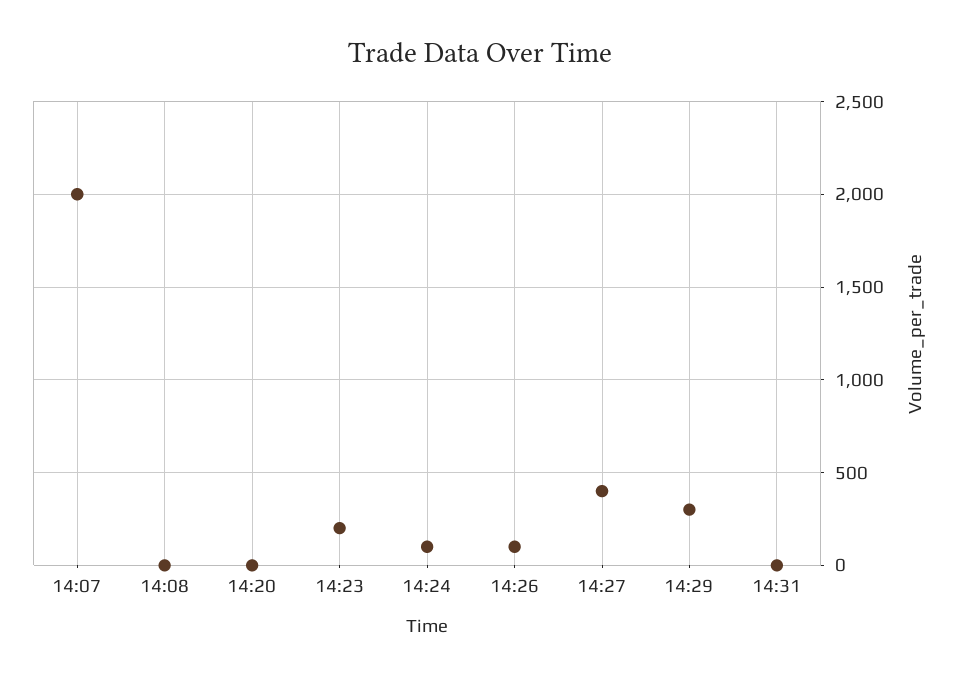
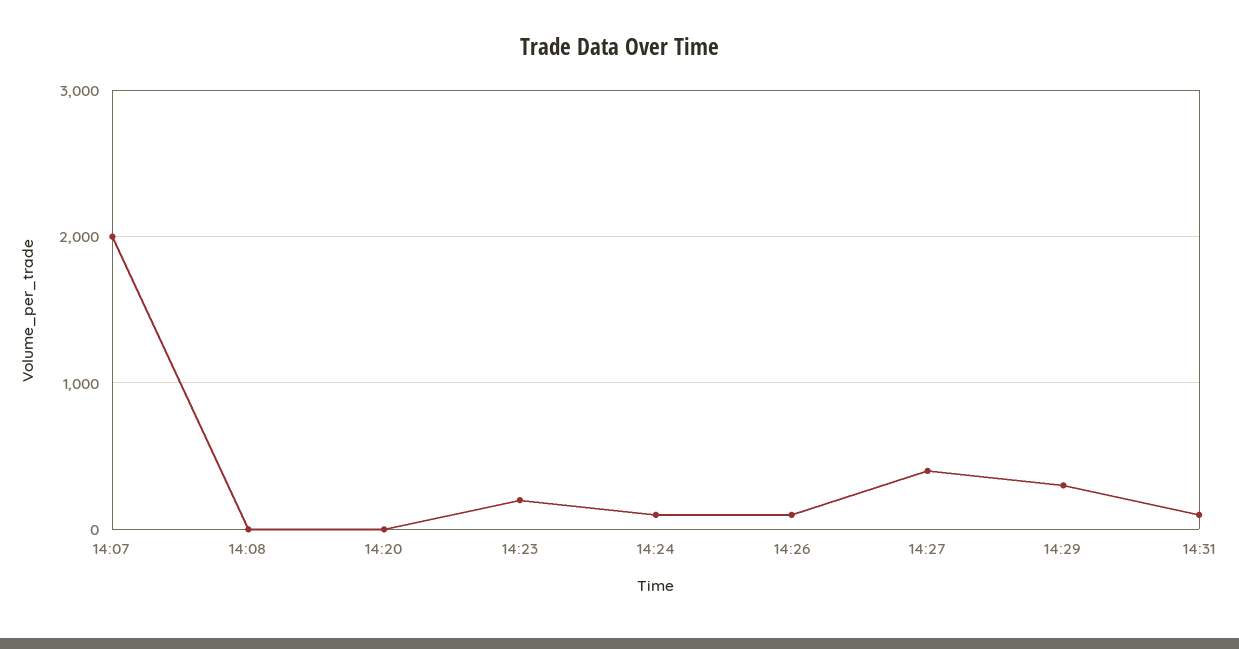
  {
    "14:07": 2000,
    "14:08": 0,
    "14:20": 0,
    "14:23": 200,
    "14:24": 100,
    "14:26": 100,
    "14:27": 400,
    "14:29": 300,
-   "14:31": 0
+   "14:31": 100
  }

